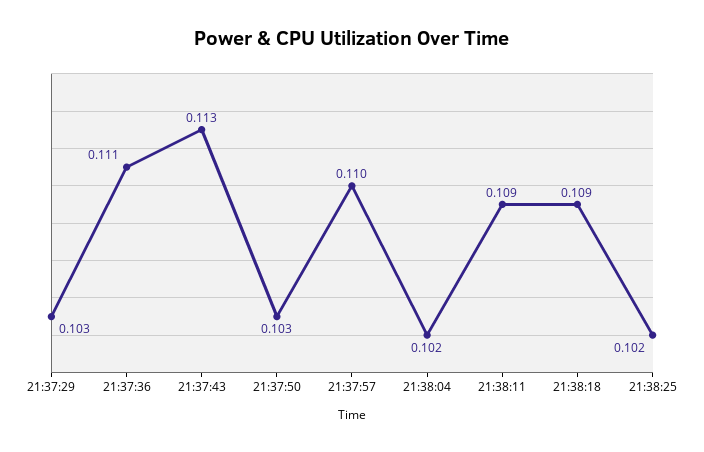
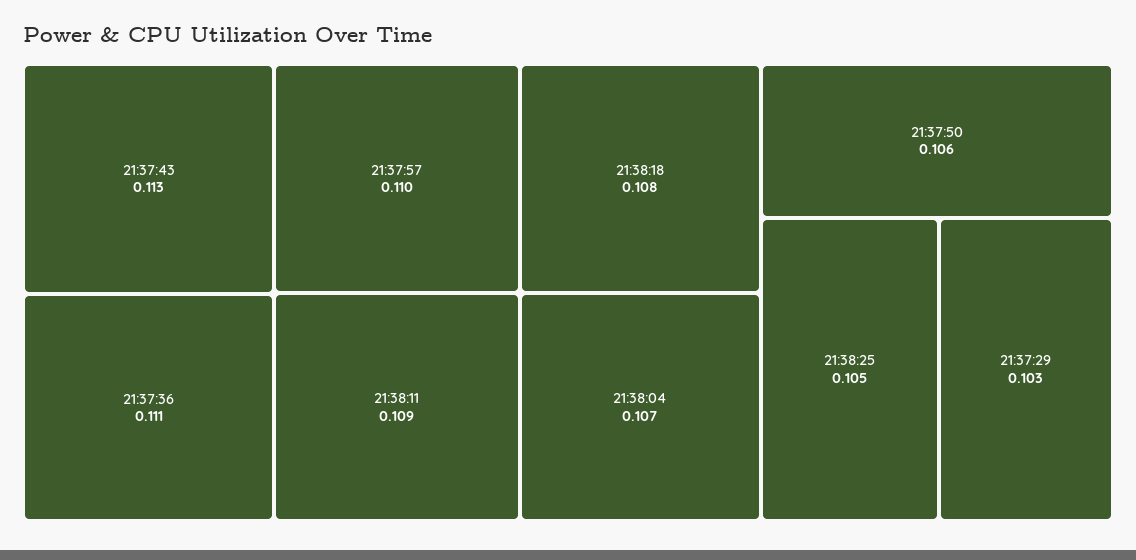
  {
    "21:37:29": 0.103,
    "21:37:36": 0.111,
    "21:37:43": 0.113,
-   "21:37:50": 0.103,
+   "21:37:50": 0.106,
    "21:37:57": 0.11,
-   "21:38:04": 0.102,
+   "21:38:04": 0.107,
    "21:38:11": 0.109,
-   "21:38:18": 0.109,
+   "21:38:18": 0.108,
-   "21:38:25": 0.102
+   "21:38:25": 0.105
  }

